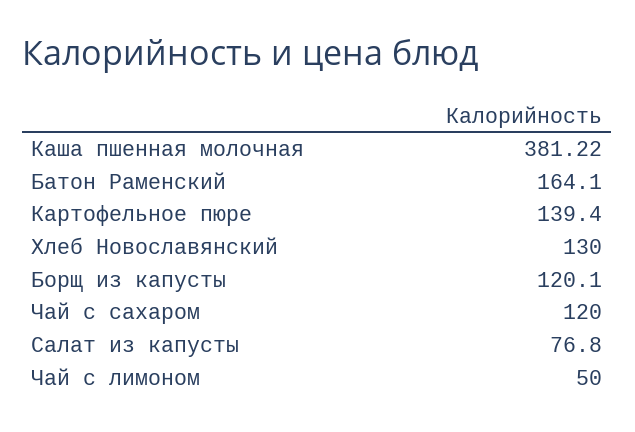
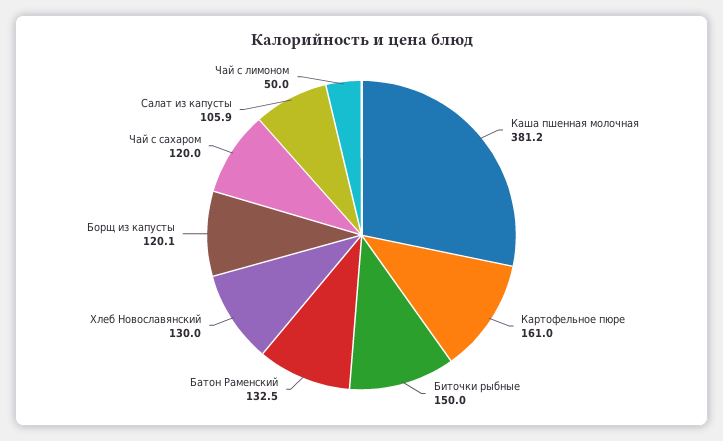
  {
    "Каша пшенная молочная": 381.22,
-   "Батон Раменский": 164.1,
+   "Батон Раменский": 132.5,
-   "Картофельное пюре": 139.4,
+   "Картофельное пюре": 161,
    "Хлеб Новославянский": 130,
    "Борщ из капусты": 120.1,
    "Чай с сахаром": 120,
-   "Салат из капусты": 76.8,
+   "Салат из капусты": 105.9,
-   "Чай с лимоном": 50
+   "Чай с лимоном": 50,
+   "Биточки рыбные": 150
  }

